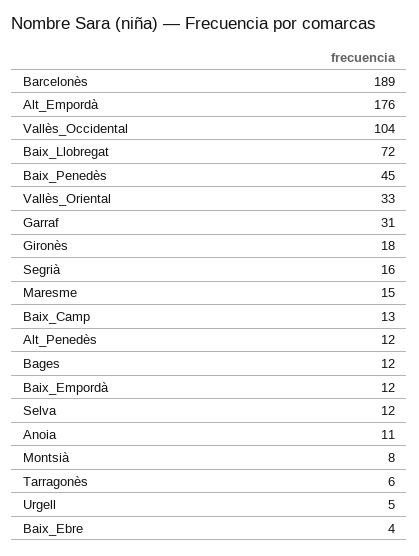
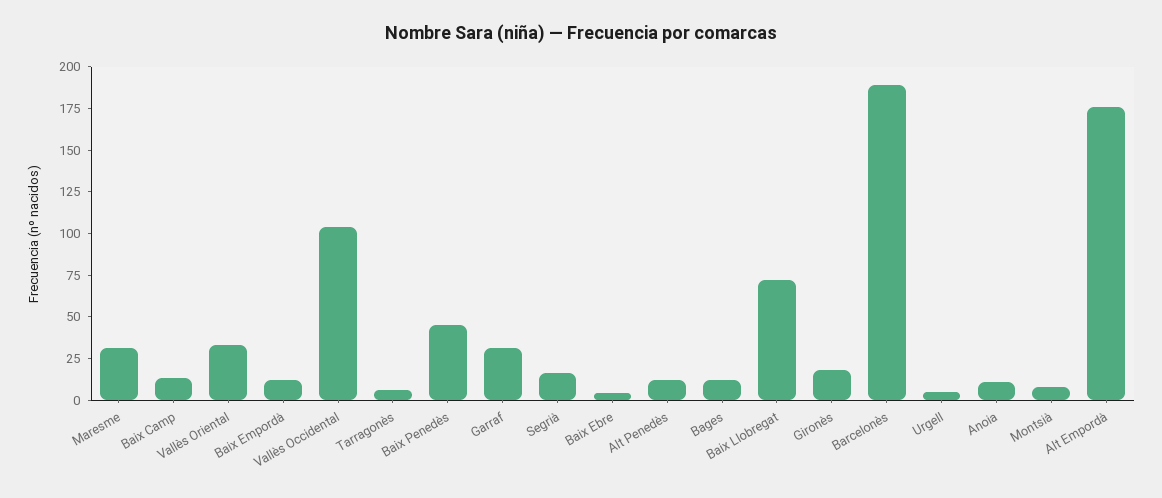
  {
    "Barcelonès": 189,
    "Alt_Empordà": 176,
    "Vallès_Occidental": 104,
    "Baix_Llobregat": 72,
    "Baix_Penedès": 45,
    "Vallès_Oriental": 33,
    "Garraf": 31,
    "Gironès": 18,
    "Segrià": 16,
-   "Maresme": 15,
+   "Maresme": 30,
    "Baix_Camp": 13,
    "Alt_Penedès": 12,
    "Bages": 12,
    "Baix_Empordà": 12,
-   "Selva": 12,
    "Anoia": 11,
    "Montsià": 8,
    "Tarragonès": 6,
    "Urgell": 5,
    "Baix_Ebre": 4
  }

